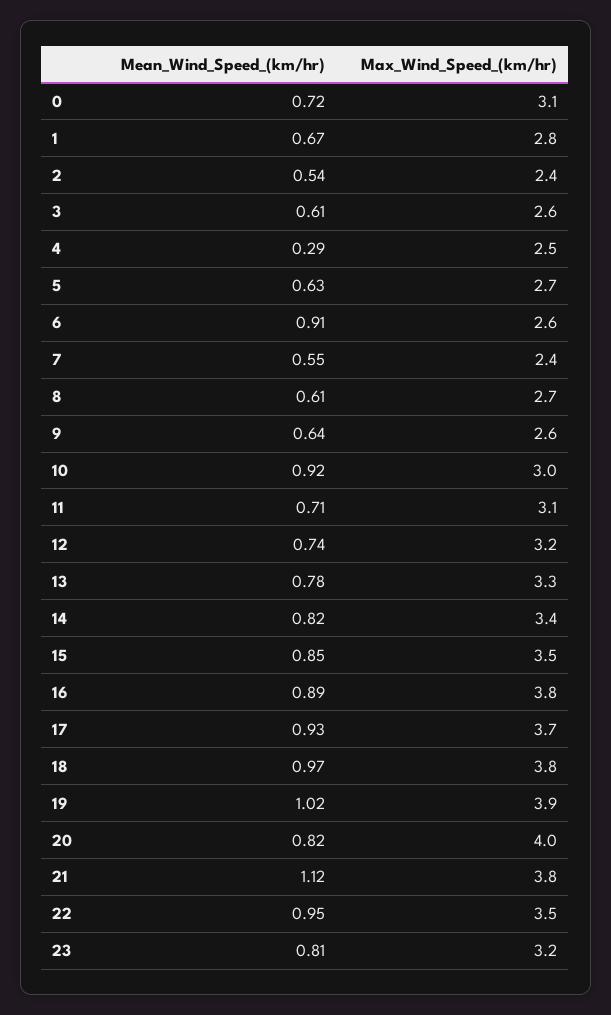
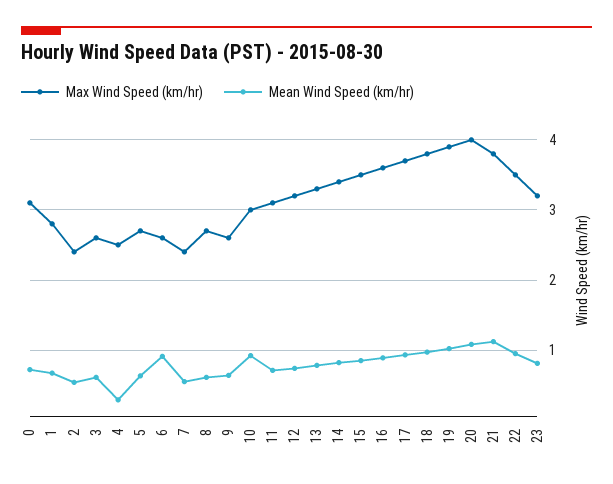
  {
    "Mean_Wind_Speed_(km/hr)": {
      "0": 0.72,
      "1": 0.67,
      "2": 0.54,
      "3": 0.61,
      "4": 0.29,
      "5": 0.63,
      "6": 0.91,
      "7": 0.55,
      "8": 0.61,
      "9": 0.64,
      "10": 0.92,
      "11": 0.71,
      "12": 0.74,
      "13": 0.78,
      "14": 0.82,
      "15": 0.85,
      "16": 0.89,
      "17": 0.93,
      "18": 0.97,
      "19": 1.02,
-     "20": 0.82,
+     "20": 1.1,
      "21": 1.12,
      "22": 0.95,
      "23": 0.81
    },
    "Max_Wind_Speed_(km/hr)": {
      "0": 3.1,
      "1": 2.8,
      "2": 2.4,
      "3": 2.6,
      "4": 2.5,
      "5": 2.7,
      "6": 2.6,
      "7": 2.4,
      "8": 2.7,
      "9": 2.6,
      "10": 3,
      "11": 3.1,
      "12": 3.2,
      "13": 3.3,
      "14": 3.4,
      "15": 3.5,
-     "16": 3.8,
+     "16": 3.6,
      "17": 3.7,
      "18": 3.8,
      "19": 3.9,
      "20": 4,
      "21": 3.8,
      "22": 3.5,
      "23": 3.2
    }
  }

